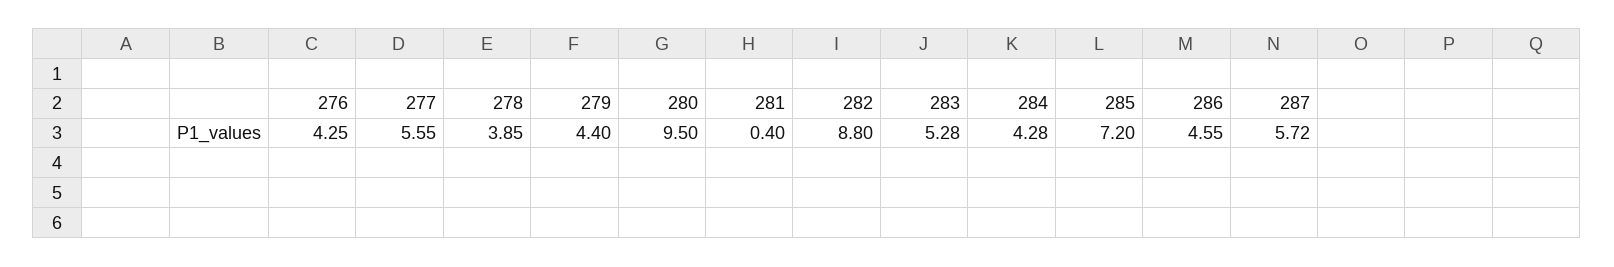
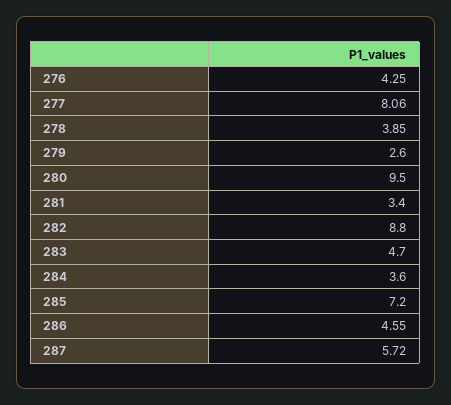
  {
    "276": 4.25,
-   "277": 5.55,
+   "277": 8.06,
    "278": 3.85,
-   "279": 4.4,
+   "279": 2.6,
    "280": 9.5,
-   "281": 0.4,
+   "281": 3.4,
    "282": 8.8,
-   "283": 5.28,
+   "283": 4.7,
-   "284": 4.28,
+   "284": 3.6,
    "285": 7.2,
    "286": 4.55,
    "287": 5.72
  }

